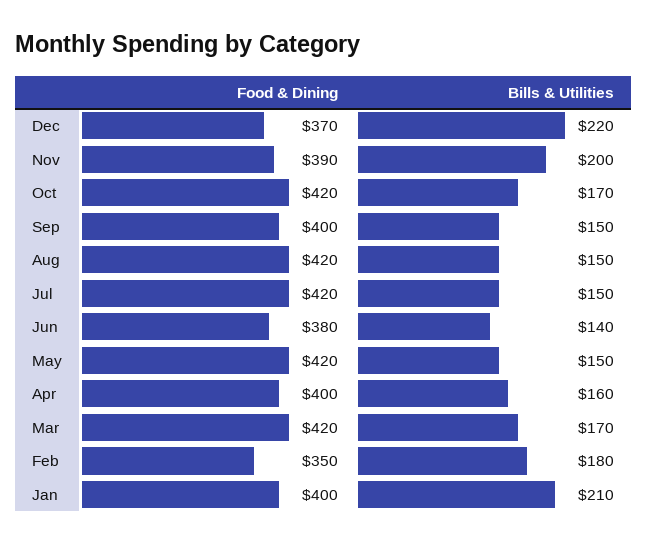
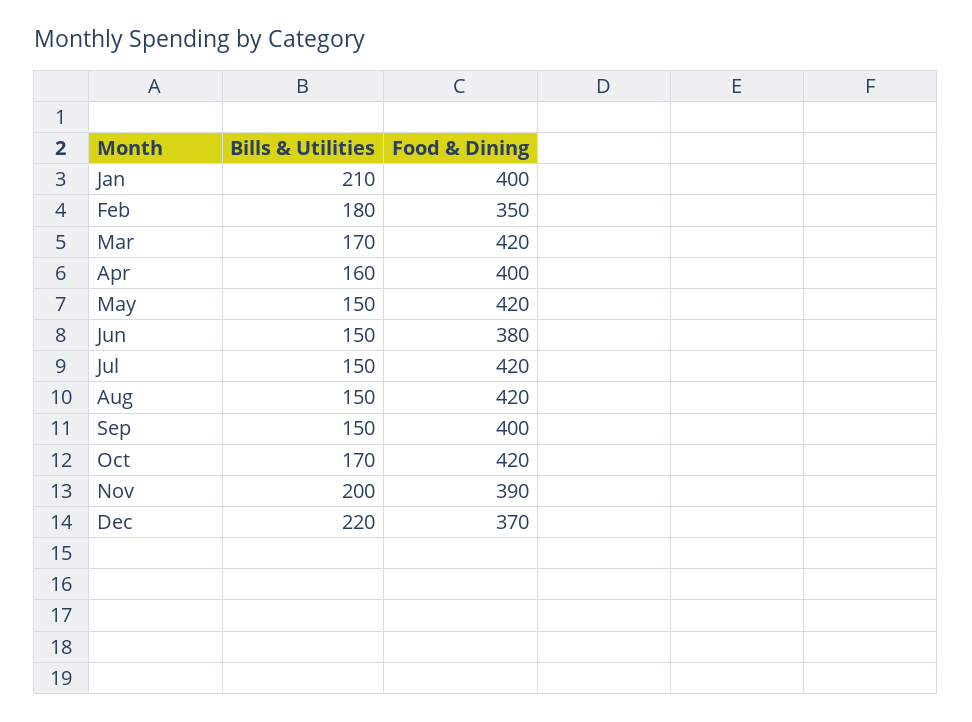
  {
    "Food & Dining": {
      "Dec": 370,
      "Nov": 390,
      "Oct": 420,
      "Sep": 400,
      "Aug": 420,
      "Jul": 420,
      "Jun": 380,
      "May": 420,
      "Apr": 400,
      "Mar": 420,
      "Feb": 350,
      "Jan": 400
    },
    "Bills & Utilities": {
      "Dec": 220,
      "Nov": 200,
      "Oct": 170,
      "Sep": 150,
      "Aug": 150,
      "Jul": 150,
-     "Jun": 140,
+     "Jun": 150,
      "May": 150,
      "Apr": 160,
      "Mar": 170,
      "Feb": 180,
      "Jan": 210
    }
  }

